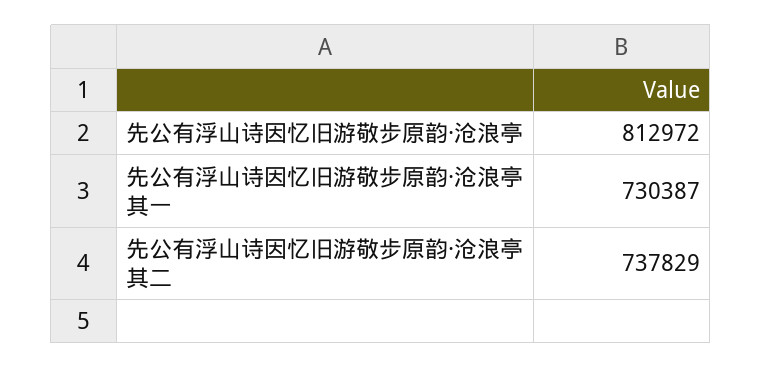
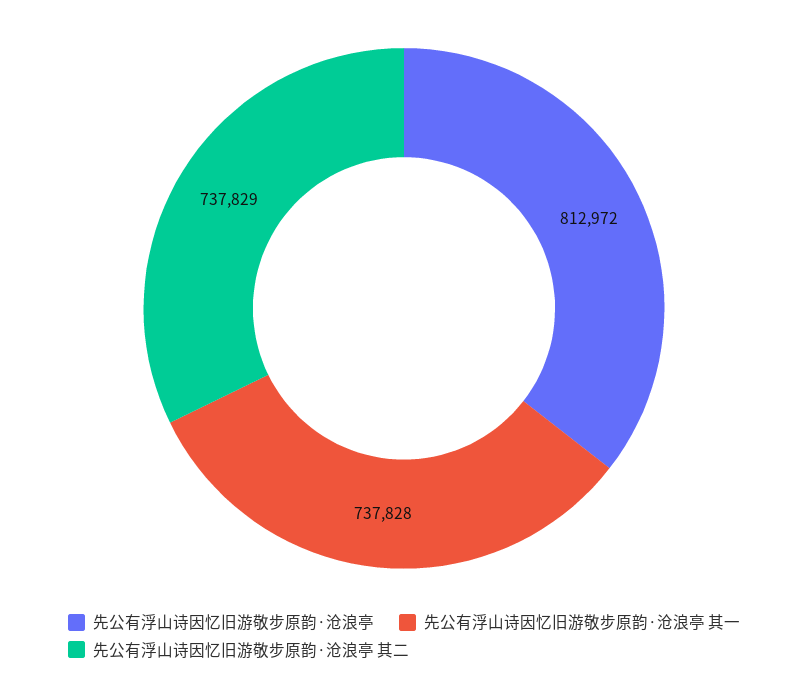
  {
    "先公有浮山诗因忆旧游敬步原韵·沧浪亭": 812972,
-   "先公有浮山诗因忆旧游敬步原韵·沧浪亭 其一": 730387,
+   "先公有浮山诗因忆旧游敬步原韵·沧浪亭 其一": 737828,
    "先公有浮山诗因忆旧游敬步原韵·沧浪亭 其二": 737829
  }

